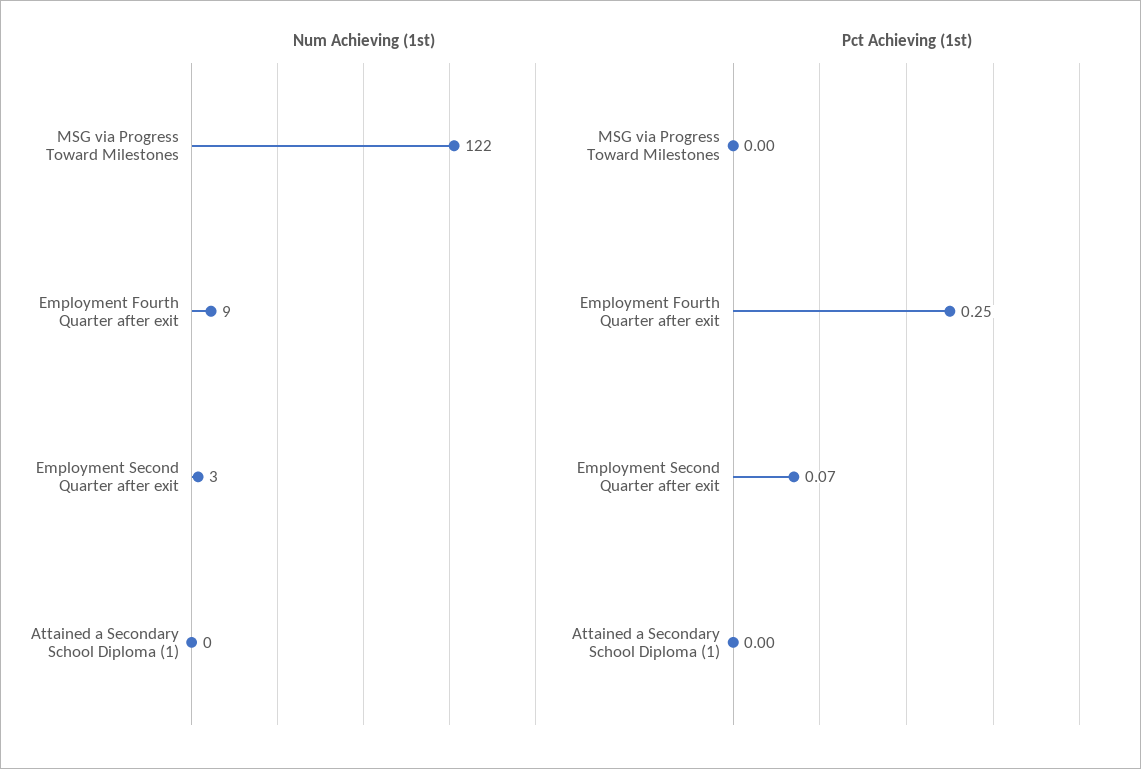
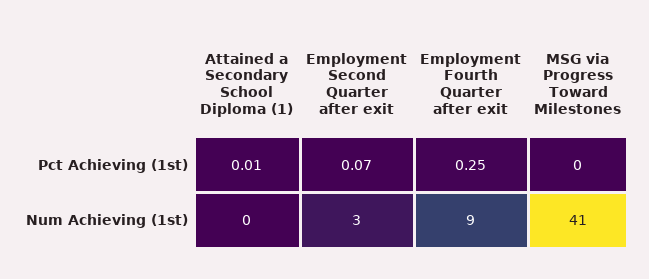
  {
    "Num Achieving (1st)": {
-     "MSG via Progress Toward Milestones": 122,
+     "MSG via Progress Toward Milestones": 41,
      "Employment Fourth Quarter after exit": 9,
      "Employment Second Quarter after exit": 3,
      "Attained a Secondary School Diploma (1)": 0
    },
    "Pct Achieving (1st)": {
      "MSG via Progress Toward Milestones": 0,
      "Employment Fourth Quarter after exit": 0.25,
      "Employment Second Quarter after exit": 0.07,
-     "Attained a Secondary School Diploma (1)": 0
+     "Attained a Secondary School Diploma (1)": 0.01
    }
  }

